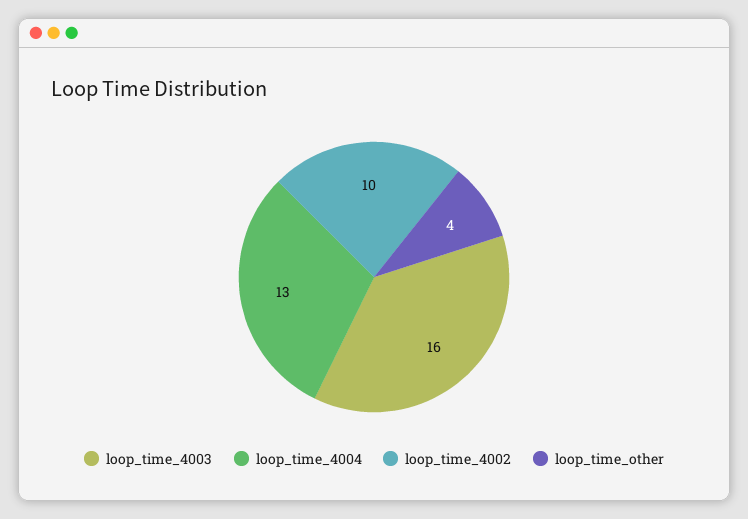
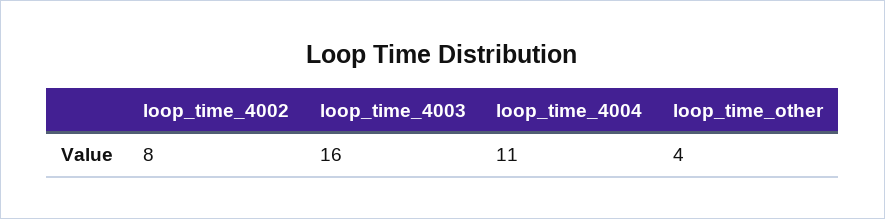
  {
    "loop_time_4003": 16,
-   "loop_time_4004": 13,
+   "loop_time_4004": 11,
-   "loop_time_4002": 10,
+   "loop_time_4002": 8,
    "loop_time_other": 4
  }

